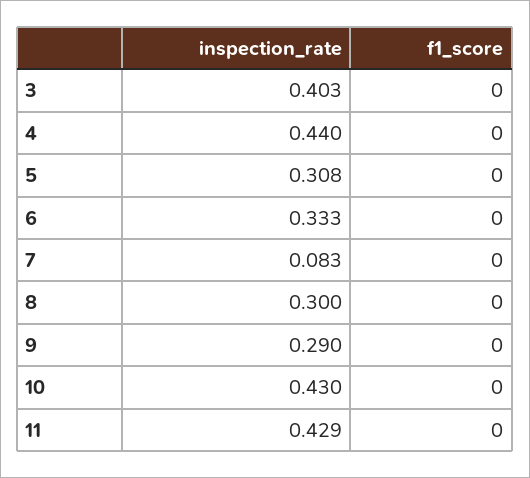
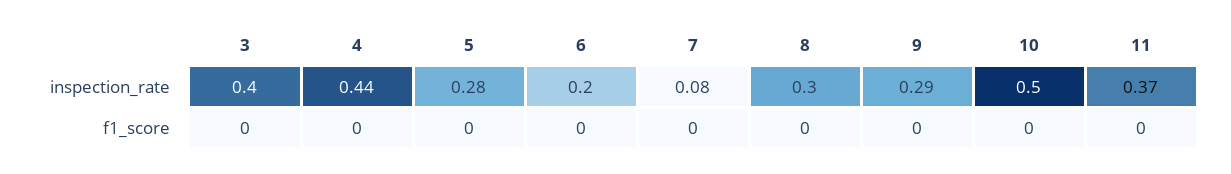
  {
    "inspection_rate": {
      "3": 0.403,
      "4": 0.44,
-     "5": 0.308,
+     "5": 0.28,
-     "6": 0.333,
+     "6": 0.2,
      "7": 0.083,
      "8": 0.3,
      "9": 0.29,
-     "10": 0.43,
+     "10": 0.5,
-     "11": 0.429
+     "11": 0.37
    },
    "f1_score": {
      "3": 0,
      "4": 0,
      "5": 0,
      "6": 0,
      "7": 0,
      "8": 0,
      "9": 0,
      "10": 0,
      "11": 0
    }
  }

